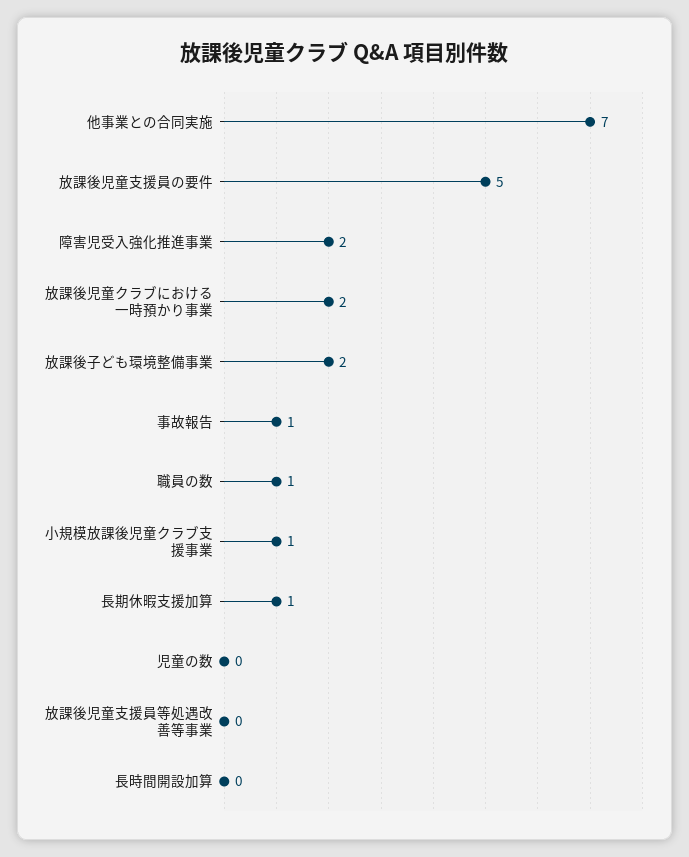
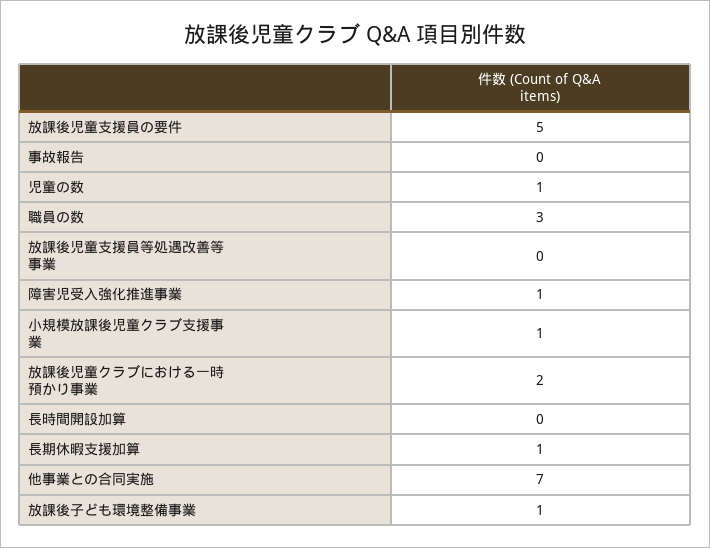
  {
    "他事業との合同実施": 7,
    "放課後児童支援員の要件": 5,
-   "障害児受入強化推進事業": 2,
+   "障害児受入強化推進事業": 1,
    "放課後児童クラブにおける一時預かり事業": 2,
-   "放課後子ども環境整備事業": 2,
+   "放課後子ども環境整備事業": 1,
-   "事故報告": 1,
+   "事故報告": 0,
-   "職員の数": 1,
+   "職員の数": 3,
    "小規模放課後児童クラブ支援事業": 1,
    "長期休暇支援加算": 1,
-   "児童の数": 0,
+   "児童の数": 1,
    "放課後児童支援員等処遇改善等事業": 0,
    "長時間開設加算": 0
  }

